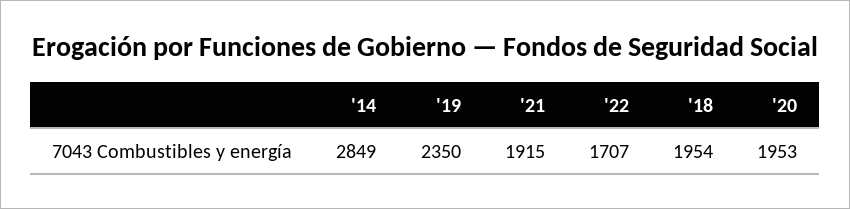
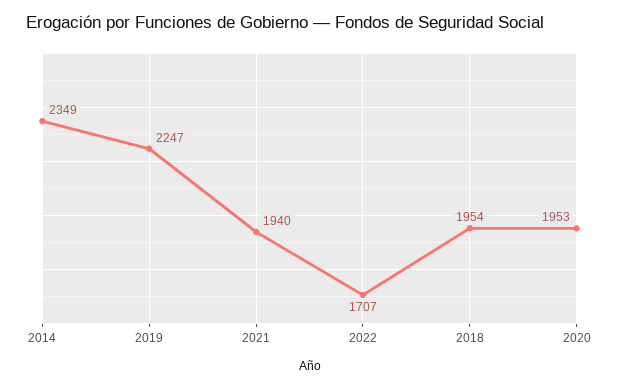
  {
-   "'14": 2849,
+   "'14": 2349,
-   "'19": 2350,
+   "'19": 2247,
-   "'21": 1915,
+   "'21": 1940,
    "'22": 1707,
    "'18": 1954,
    "'20": 1953
  }

